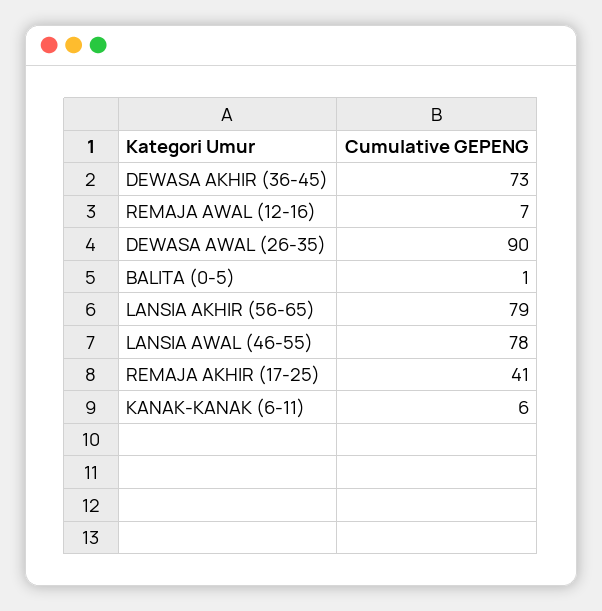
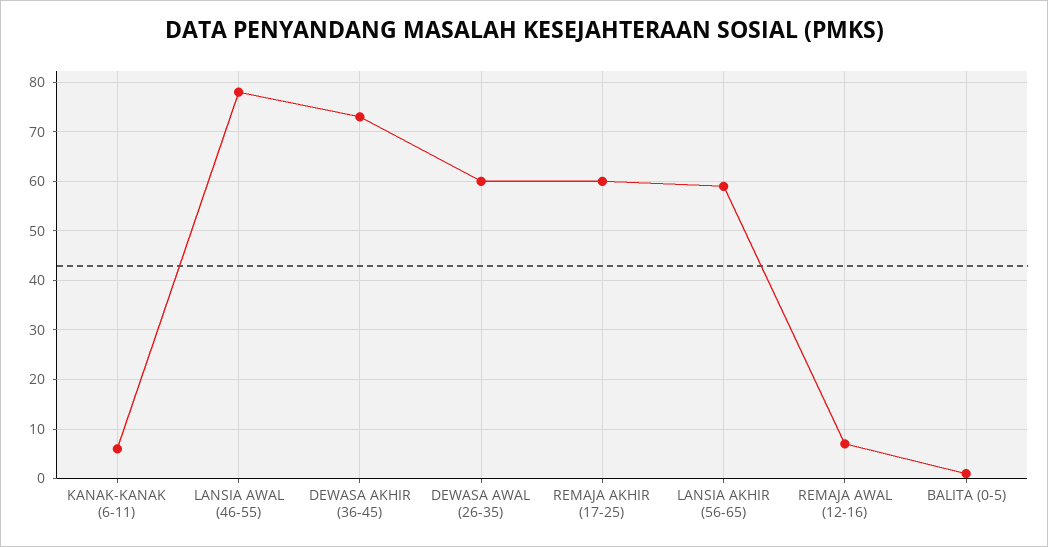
  {
    "DEWASA AKHIR (36-45)": 73,
    "REMAJA AWAL (12-16)": 7,
-   "DEWASA AWAL (26-35)": 90,
+   "DEWASA AWAL (26-35)": 60,
    "BALITA (0-5)": 1,
-   "LANSIA AKHIR (56-65)": 79,
+   "LANSIA AKHIR (56-65)": 60,
    "LANSIA AWAL (46-55)": 78,
-   "REMAJA AKHIR (17-25)": 41,
+   "REMAJA AKHIR (17-25)": 60,
    "KANAK-KANAK (6-11)": 6
  }

